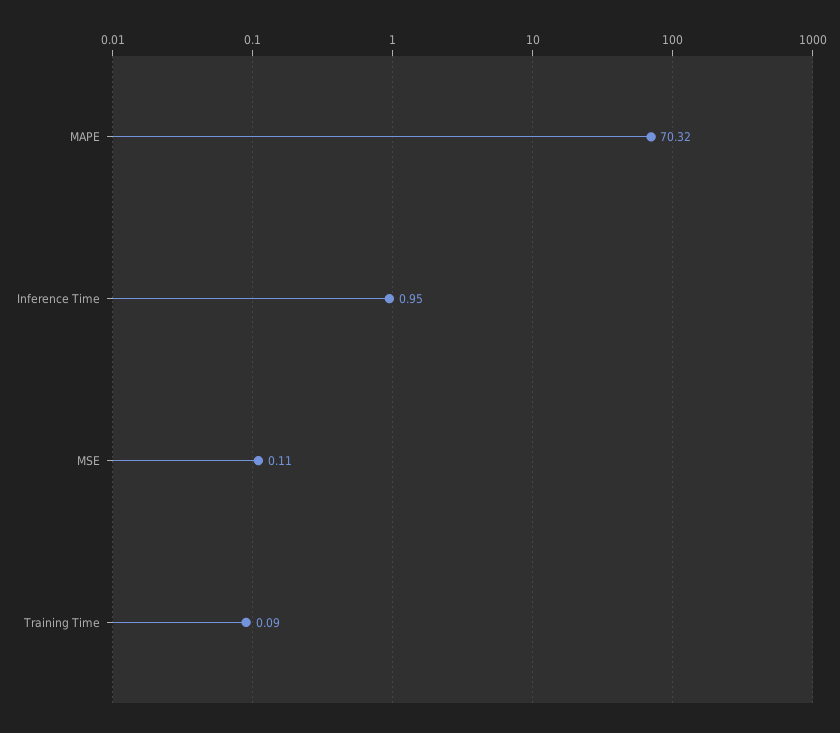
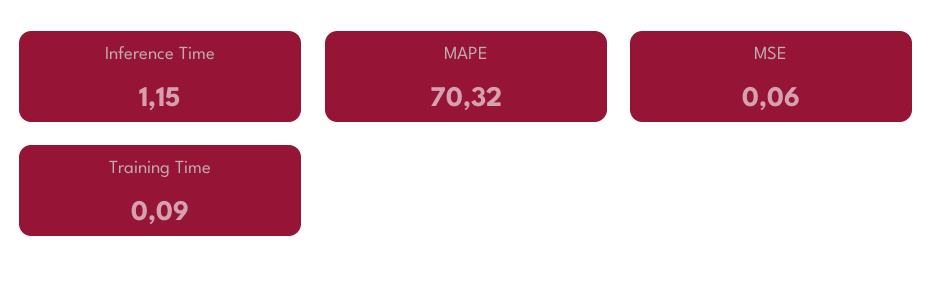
  {
    "MAPE": 70.32,
-   "Inference Time": 0.95,
+   "Inference Time": 1.15,
-   "MSE": 0.11,
+   "MSE": 0.06,
    "Training Time": 0.09
  }

